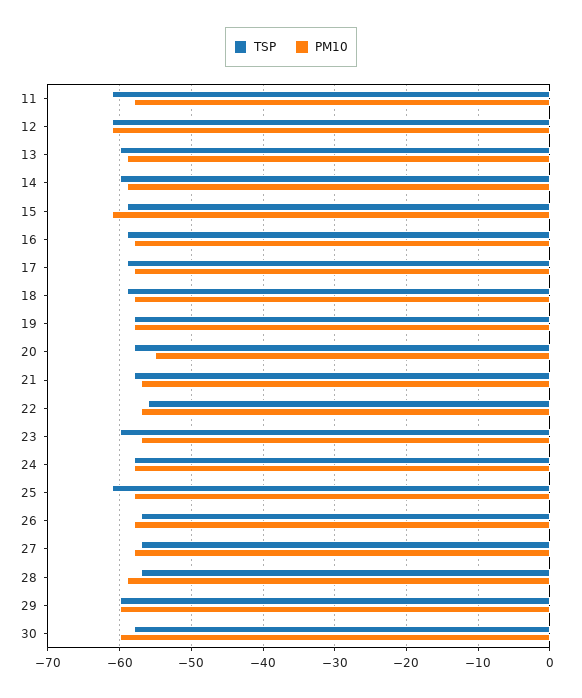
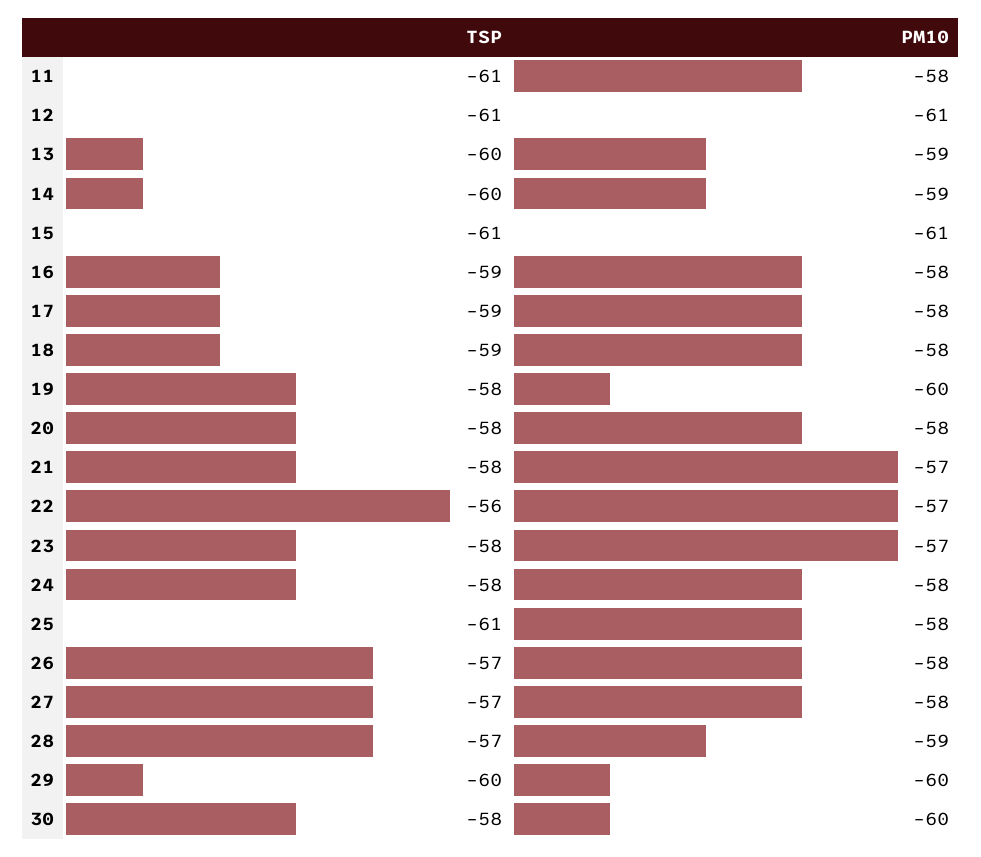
  {
    "TSP": {
      "11": -61,
      "12": -61,
      "13": -60,
      "14": -60,
-     "15": -59,
+     "15": -61,
      "16": -59,
      "17": -59,
      "18": -59,
      "19": -58,
      "20": -58,
      "21": -58,
      "22": -56,
-     "23": -60,
+     "23": -58,
      "24": -58,
      "25": -61,
      "26": -57,
      "27": -57,
      "28": -57,
      "29": -60,
      "30": -58
    },
    "PM10": {
      "11": -58,
      "12": -61,
      "13": -59,
      "14": -59,
      "15": -61,
      "16": -58,
      "17": -58,
      "18": -58,
-     "19": -58,
+     "19": -60,
-     "20": -55,
+     "20": -58,
      "21": -57,
      "22": -57,
      "23": -57,
      "24": -58,
      "25": -58,
      "26": -58,
      "27": -58,
      "28": -59,
      "29": -60,
      "30": -60
    }
  }

